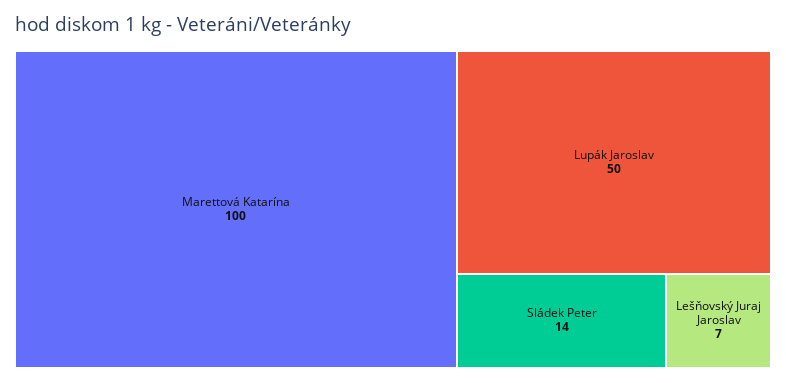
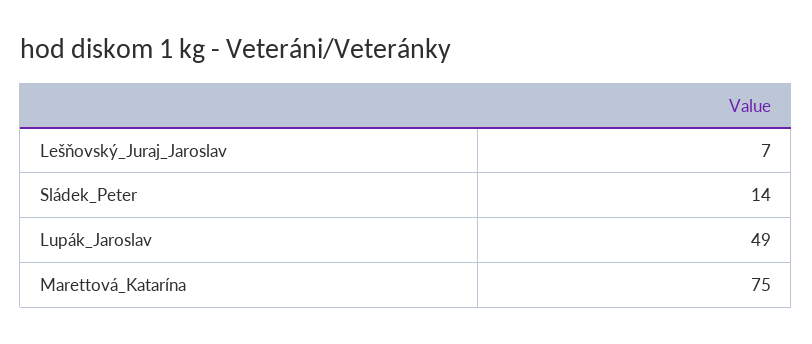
  {
-   "Marettová Katarína": 100,
+   "Marettová Katarína": 75,
-   "Lupák Jaroslav": 50,
+   "Lupák Jaroslav": 49,
    "Sládek Peter": 14,
    "Lešňovský Juraj Jaroslav": 7
  }

